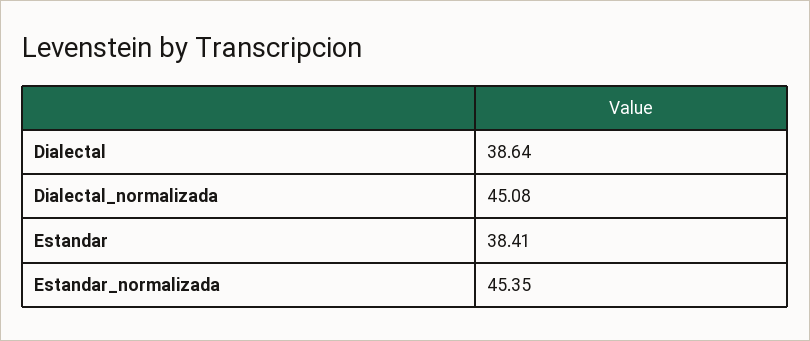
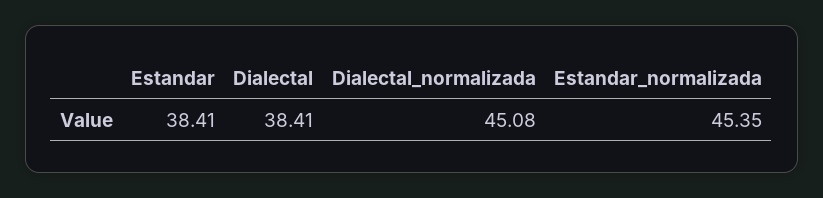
  {
-   "Dialectal": 38.64,
+   "Dialectal": 38.41,
    "Dialectal_normalizada": 45.08,
    "Estandar": 38.41,
    "Estandar_normalizada": 45.35
  }

